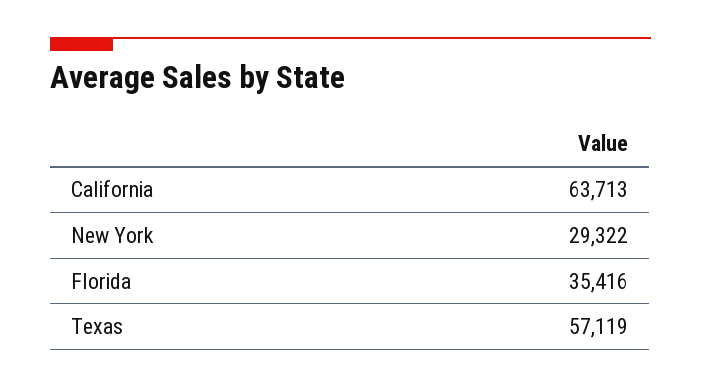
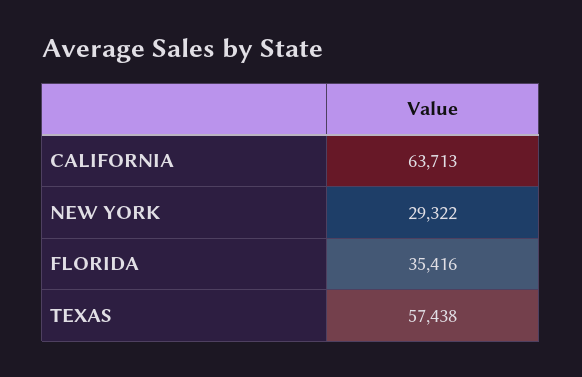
  {
    "California": 63713,
    "New York": 29322,
    "Florida": 35416,
-   "Texas": 57119
+   "Texas": 57438
  }

